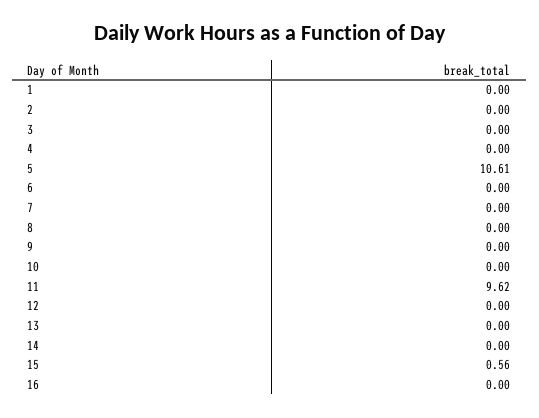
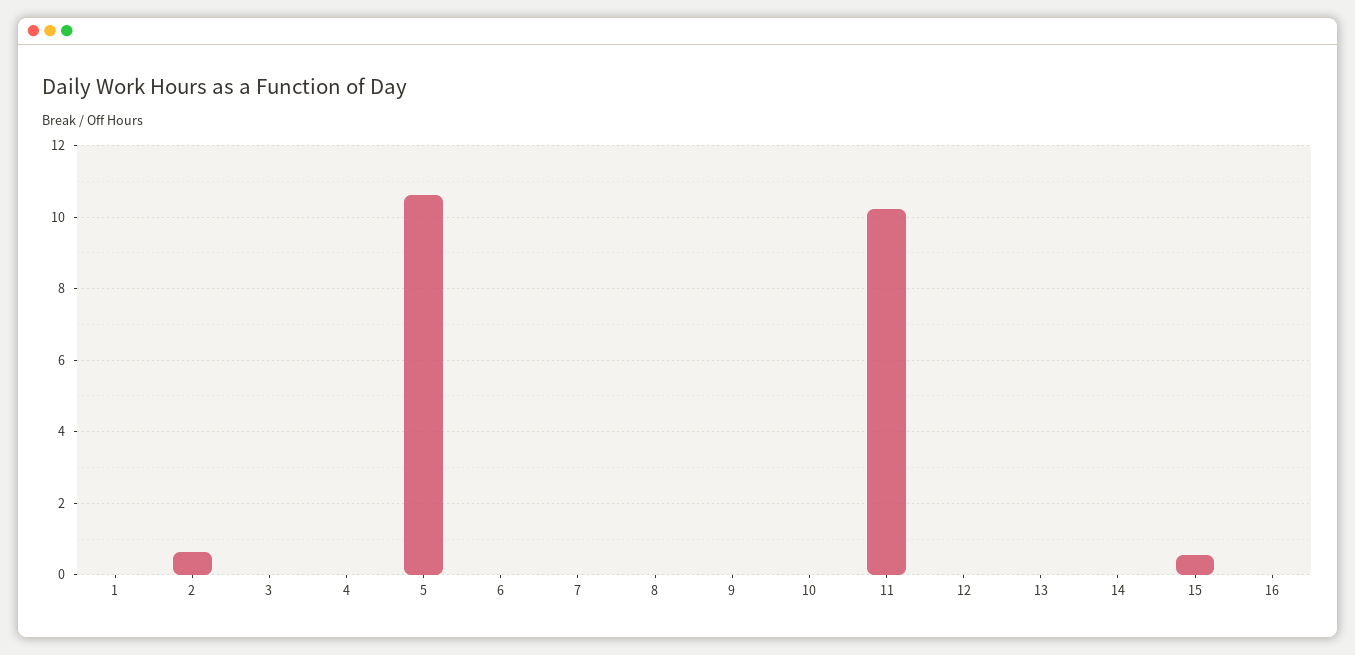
  {
    "1": 0,
-   "2": 0,
+   "2": 0.6,
    "3": 0,
    "4": 0,
    "5": 10.61,
    "6": 0,
    "7": 0,
    "8": 0,
    "9": 0,
    "10": 0,
-   "11": 9.62,
+   "11": 10.2,
    "12": 0,
    "13": 0,
    "14": 0,
    "15": 0.56,
    "16": 0
  }

